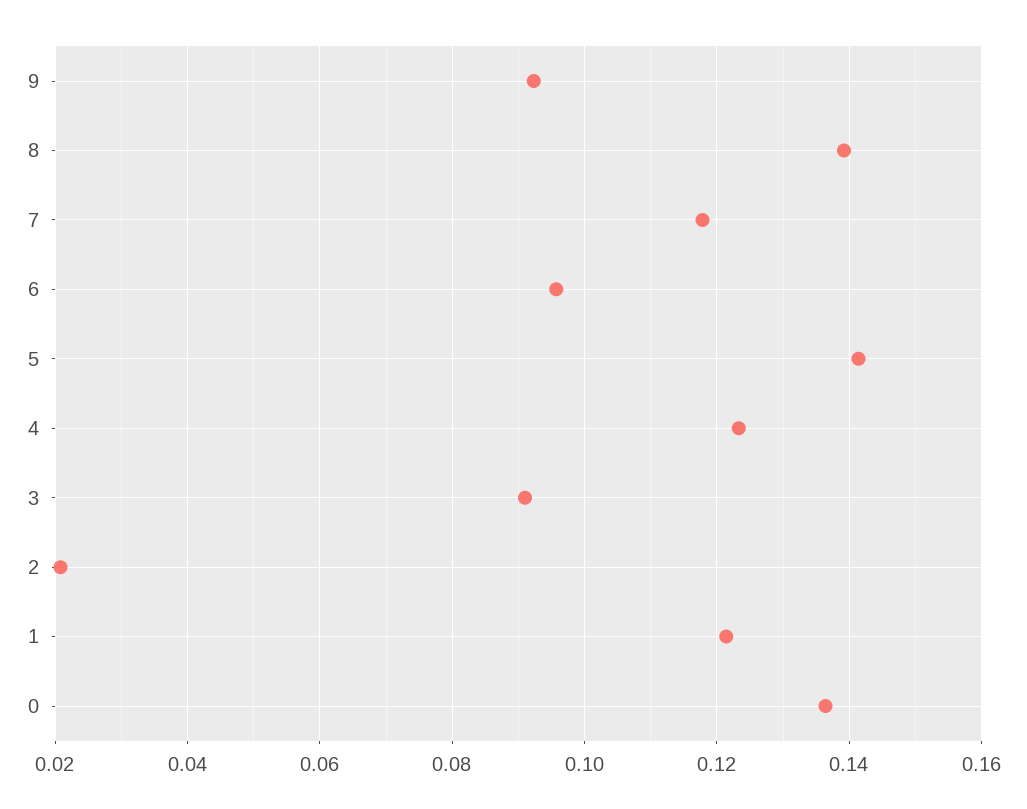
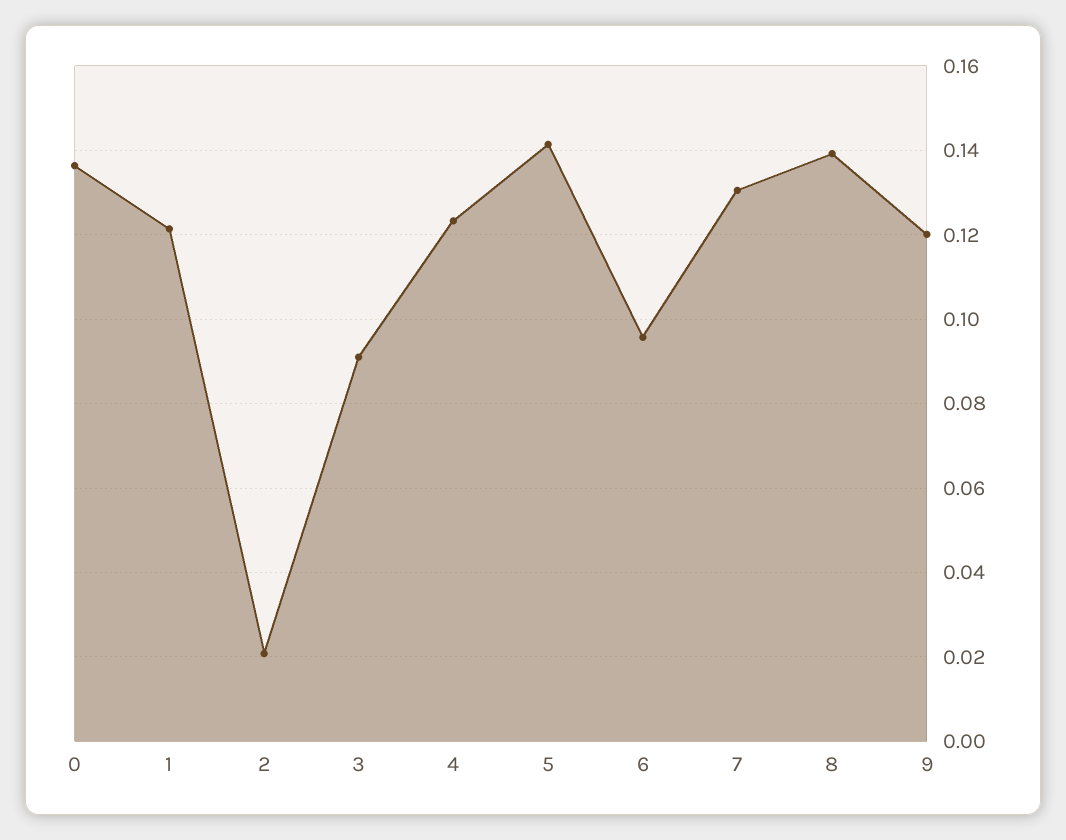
  {
-   "9": 0.092,
+   "9": 0.12,
    "8": 0.14,
-   "7": 0.118,
+   "7": 0.13,
    "6": 0.096,
    "5": 0.142,
    "4": 0.124,
    "3": 0.092,
    "2": 0.02,
    "1": 0.122,
    "0": 0.136
  }

